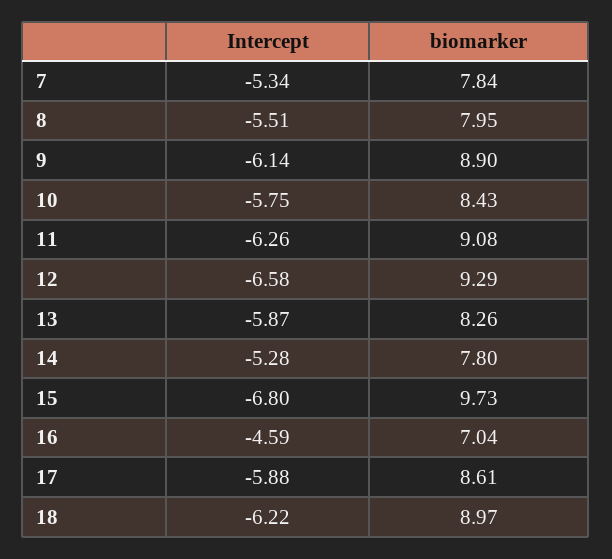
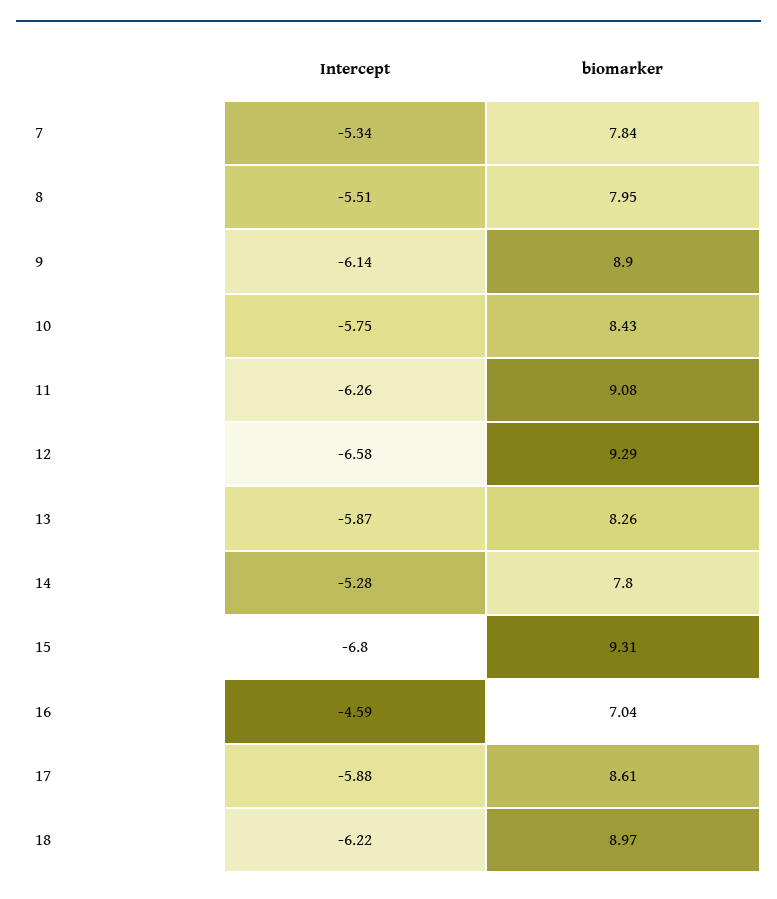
  {
    "Intercept": {
      "7": -5.34,
      "8": -5.51,
      "9": -6.14,
      "10": -5.75,
      "11": -6.26,
      "12": -6.58,
      "13": -5.87,
      "14": -5.28,
      "15": -6.8,
      "16": -4.59,
      "17": -5.88,
      "18": -6.22
    },
    "biomarker": {
      "7": 7.84,
      "8": 7.95,
      "9": 8.9,
      "10": 8.43,
      "11": 9.08,
      "12": 9.29,
      "13": 8.26,
      "14": 7.8,
-     "15": 9.73,
+     "15": 9.31,
      "16": 7.04,
      "17": 8.61,
      "18": 8.97
    }
  }

